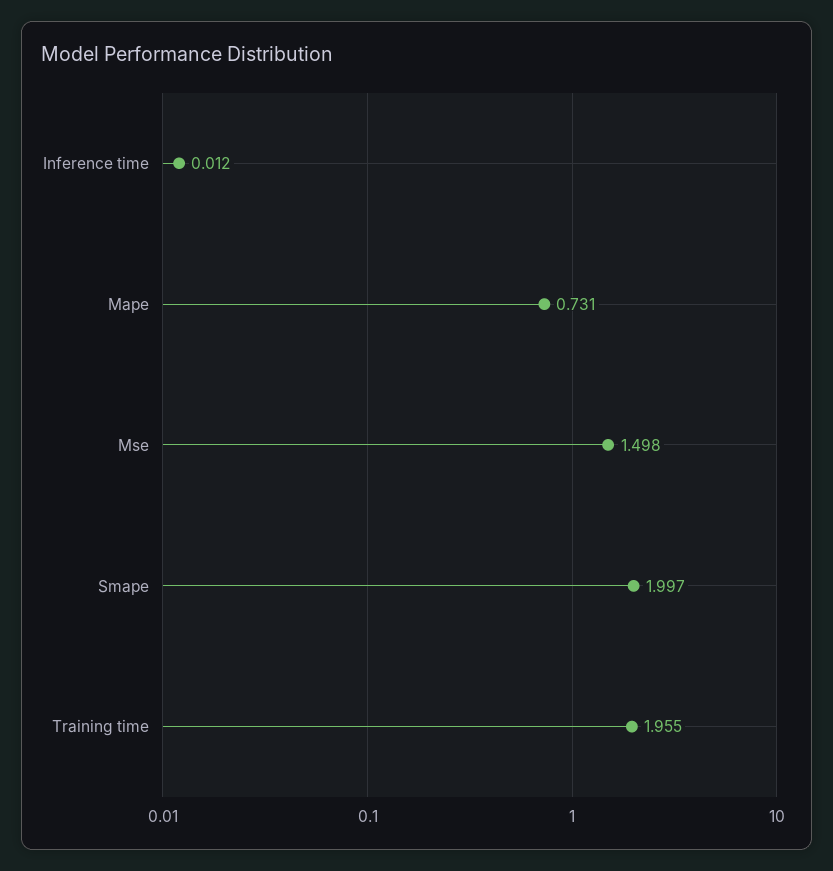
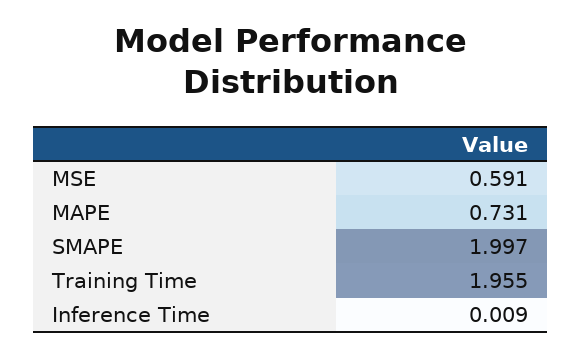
  {
-   "Inference time": 0.012,
+   "Inference time": 0.009,
    "Mape": 0.731,
-   "Mse": 1.498,
+   "Mse": 0.591,
    "Smape": 1.997,
    "Training time": 1.955
  }

